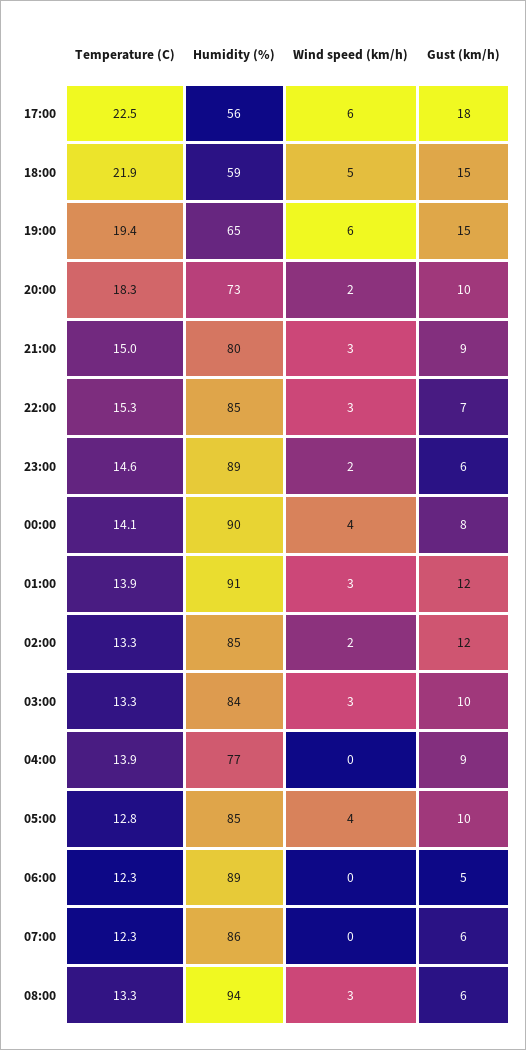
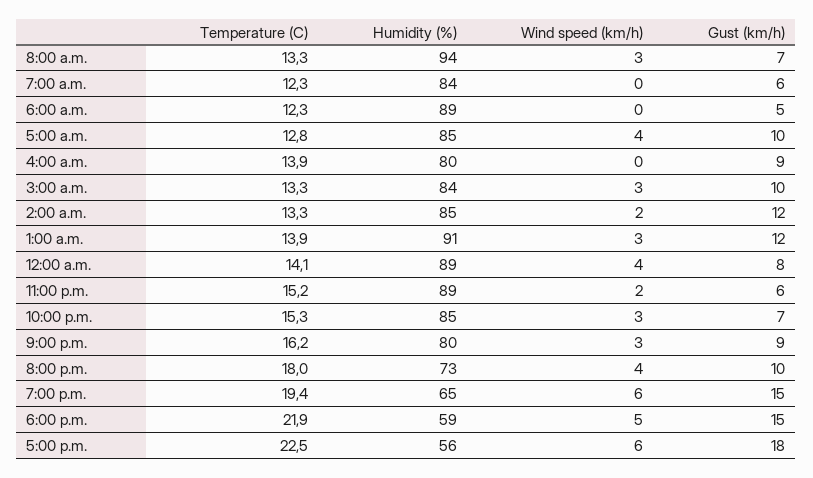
  {
    "Temperature (C)": {
      "17:00": 22.5,
      "18:00": 21.9,
      "19:00": 19.4,
-     "20:00": 18.3,
+     "20:00": 18,
-     "21:00": 15,
+     "21:00": 16.2,
      "22:00": 15.3,
-     "23:00": 14.6,
+     "23:00": 15.2,
      "00:00": 14.1,
      "01:00": 13.9,
      "02:00": 13.3,
      "03:00": 13.3,
      "04:00": 13.9,
      "05:00": 12.8,
      "06:00": 12.3,
      "07:00": 12.3,
      "08:00": 13.3
    },
    "Humidity (%)": {
      "17:00": 56,
      "18:00": 59,
      "19:00": 65,
      "20:00": 73,
      "21:00": 80,
      "22:00": 85,
      "23:00": 89,
-     "00:00": 90,
+     "00:00": 89,
      "01:00": 91,
      "02:00": 85,
      "03:00": 84,
-     "04:00": 77,
+     "04:00": 80,
      "05:00": 85,
      "06:00": 89,
-     "07:00": 86,
+     "07:00": 84,
      "08:00": 94
    },
    "Wind speed (km/h)": {
      "17:00": 6,
      "18:00": 5,
      "19:00": 6,
-     "20:00": 2,
+     "20:00": 4,
      "21:00": 3,
      "22:00": 3,
      "23:00": 2,
      "00:00": 4,
      "01:00": 3,
      "02:00": 2,
      "03:00": 3,
      "04:00": 0,
      "05:00": 4,
      "06:00": 0,
      "07:00": 0,
      "08:00": 3
    },
    "Gust (km/h)": {
      "17:00": 18,
      "18:00": 15,
      "19:00": 15,
      "20:00": 10,
      "21:00": 9,
      "22:00": 7,
      "23:00": 6,
      "00:00": 8,
      "01:00": 12,
      "02:00": 12,
      "03:00": 10,
      "04:00": 9,
      "05:00": 10,
      "06:00": 5,
      "07:00": 6,
-     "08:00": 6
+     "08:00": 7
    }
  }

